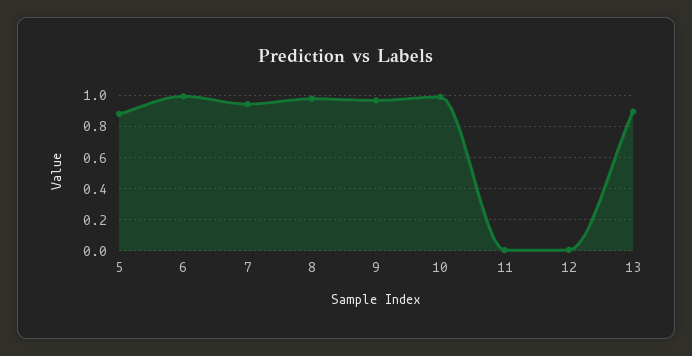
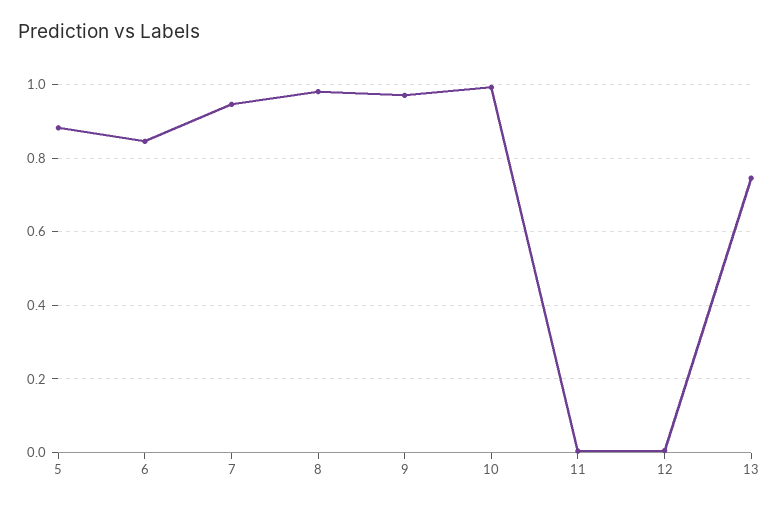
  {
    "5": 0.88,
-   "6": 1,
+   "6": 0.84,
    "7": 0.94,
    "8": 0.98,
    "9": 0.98,
    "10": 1,
    "11": 0,
    "12": 0,
-   "13": 0.9
+   "13": 0.74
  }

